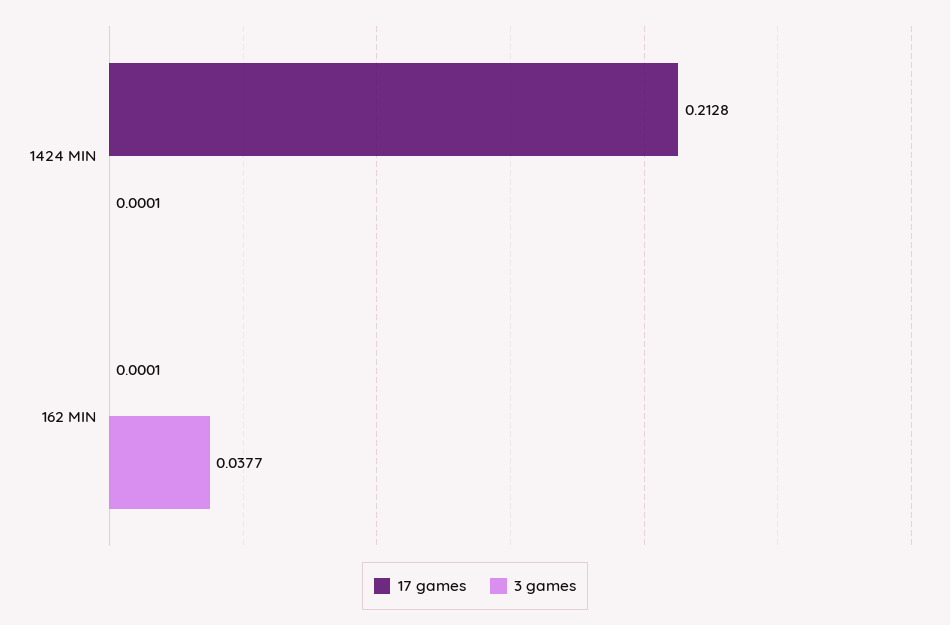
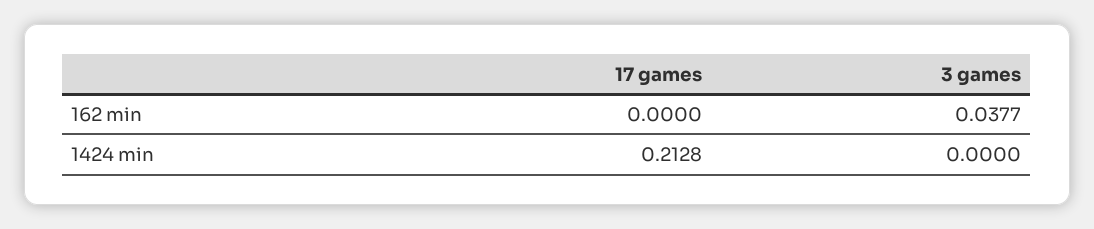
  {
    "17 games": {
      "1424 MIN": 0.2128,
-     "162 MIN": 0.0001
+     "162 MIN": 0
    },
    "3 games": {
-     "1424 MIN": 0.0001,
+     "1424 MIN": 0,
      "162 MIN": 0.0377
    }
  }

